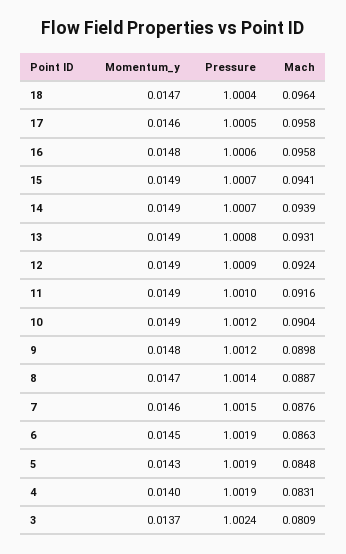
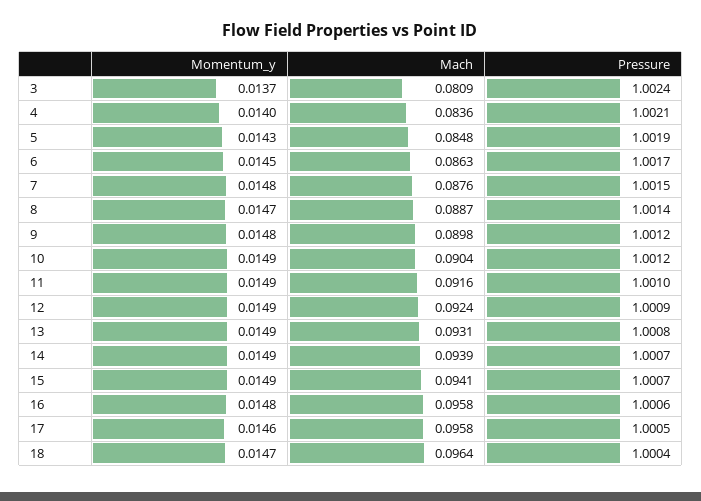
  {
    "Momentum_y": {
      "18": 0.0147,
      "17": 0.0146,
      "16": 0.0148,
      "15": 0.0149,
      "14": 0.0149,
      "13": 0.0149,
      "12": 0.0149,
      "11": 0.0149,
      "10": 0.0149,
      "9": 0.0148,
      "8": 0.0147,
-     "7": 0.0146,
+     "7": 0.0148,
      "6": 0.0145,
      "5": 0.0143,
      "4": 0.014,
      "3": 0.0137
    },
    "Pressure": {
      "18": 1.0004,
      "17": 1.0005,
      "16": 1.0006,
      "15": 1.0007,
      "14": 1.0007,
      "13": 1.0008,
      "12": 1.0009,
      "11": 1.001,
      "10": 1.0012,
      "9": 1.0012,
      "8": 1.0014,
      "7": 1.0015,
-     "6": 1.0019,
+     "6": 1.0017,
      "5": 1.0019,
-     "4": 1.0019,
+     "4": 1.0021,
      "3": 1.0024
    },
    "Mach": {
      "18": 0.0964,
      "17": 0.0958,
      "16": 0.0958,
      "15": 0.0941,
      "14": 0.0939,
      "13": 0.0931,
      "12": 0.0924,
      "11": 0.0916,
      "10": 0.0904,
      "9": 0.0898,
      "8": 0.0887,
      "7": 0.0876,
      "6": 0.0863,
      "5": 0.0848,
-     "4": 0.0831,
+     "4": 0.0836,
      "3": 0.0809
    }
  }

